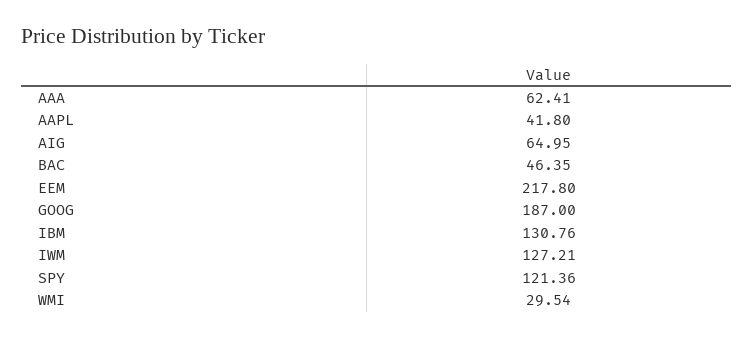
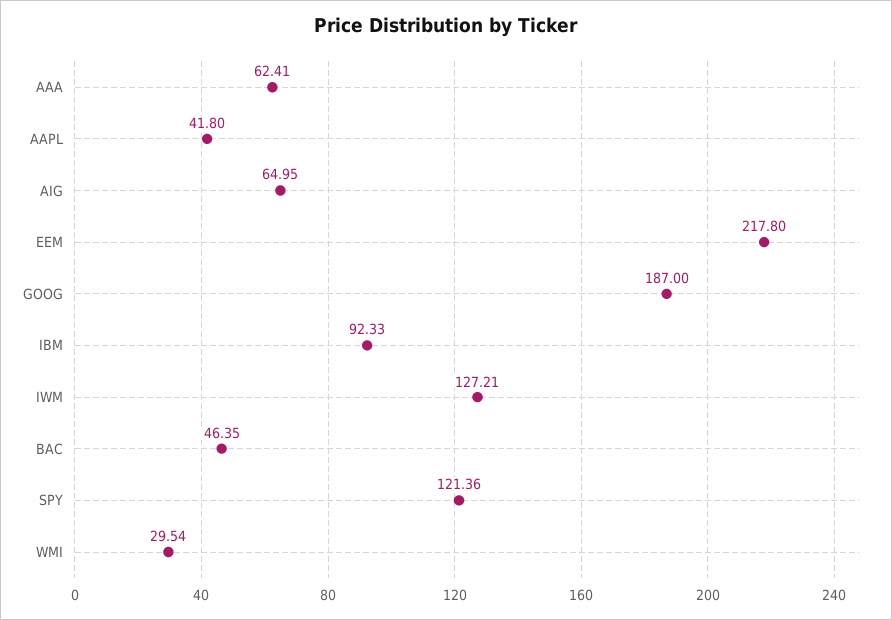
  {
    "AAA": 62.41,
    "AAPL": 41.8,
    "AIG": 64.95,
    "BAC": 46.35,
    "EEM": 217.8,
    "GOOG": 187,
-   "IBM": 130.76,
+   "IBM": 92.33,
    "IWM": 127.21,
    "SPY": 121.36,
    "WMI": 29.54
  }

